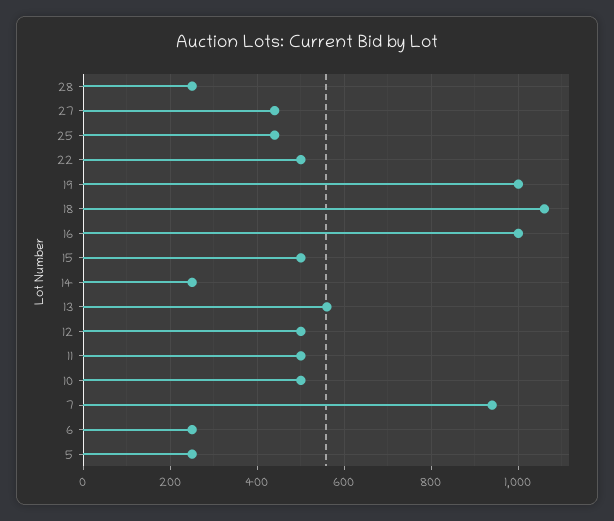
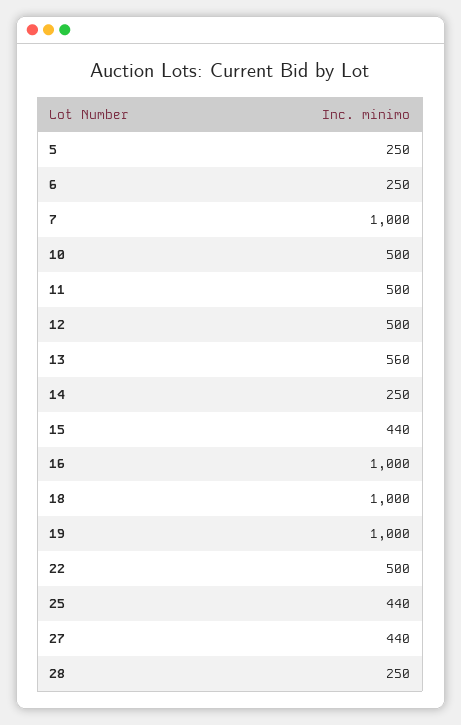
  {
    "28": 250,
    "27": 440,
    "25": 440,
    "22": 500,
    "19": 1000,
-   "18": 1060,
+   "18": 1000,
    "16": 1000,
-   "15": 500,
+   "15": 440,
    "14": 250,
    "13": 560,
    "12": 500,
    "11": 500,
    "10": 500,
-   "7": 940,
+   "7": 1000,
    "6": 250,
    "5": 250
  }

